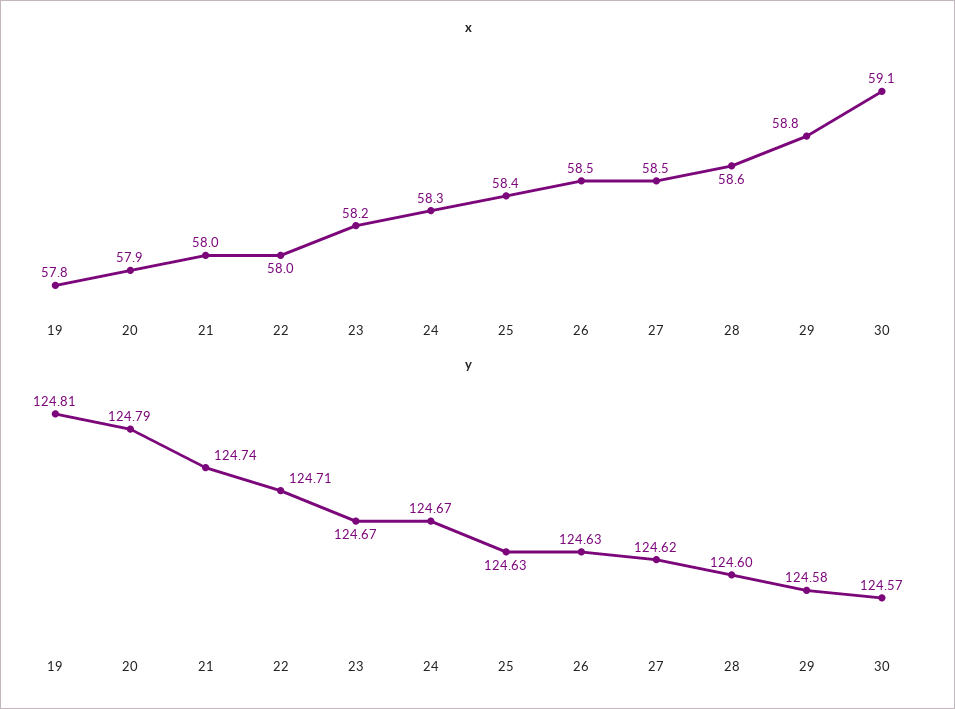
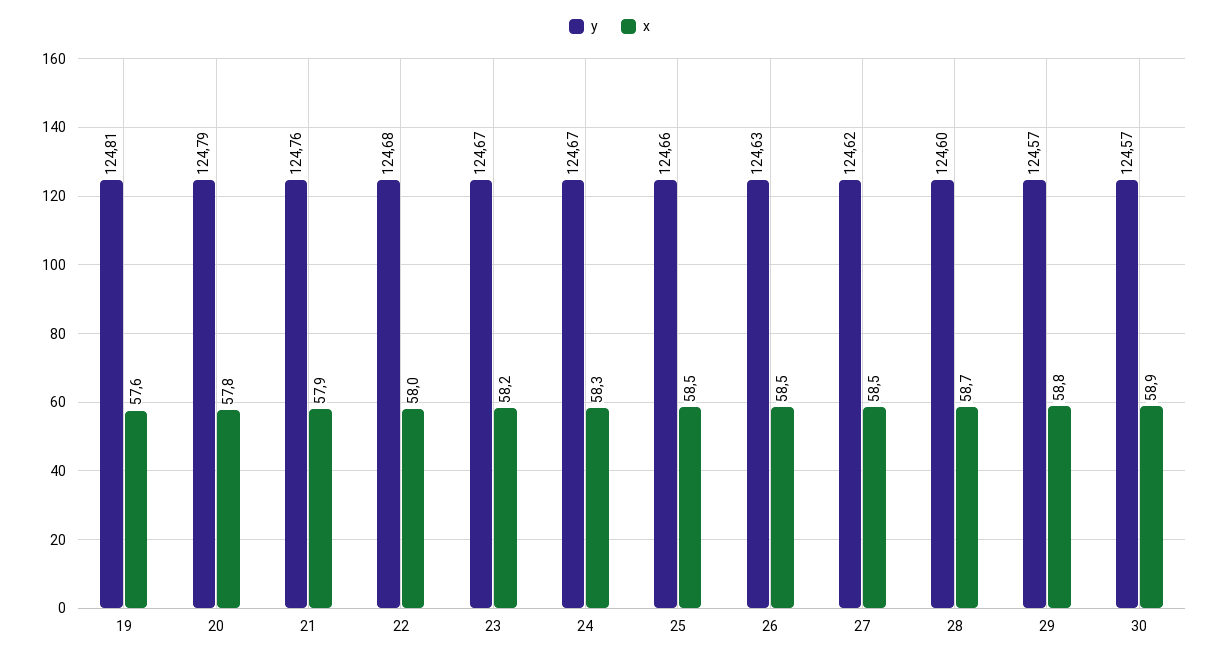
  {
    "x": {
-     "19": 57.8,
+     "19": 57.6,
-     "20": 57.9,
+     "20": 57.8,
-     "21": 58,
+     "21": 57.9,
      "22": 58,
      "23": 58.2,
      "24": 58.3,
-     "25": 58.4,
+     "25": 58.5,
      "26": 58.5,
      "27": 58.5,
-     "28": 58.6,
+     "28": 58.7,
      "29": 58.8,
-     "30": 59.1
+     "30": 58.9
    },
    "y": {
      "19": 124.81,
      "20": 124.79,
-     "21": 124.74,
+     "21": 124.76,
-     "22": 124.71,
+     "22": 124.68,
      "23": 124.67,
      "24": 124.67,
-     "25": 124.63,
+     "25": 124.66,
      "26": 124.63,
      "27": 124.62,
      "28": 124.6,
-     "29": 124.58,
+     "29": 124.57,
      "30": 124.57
    }
  }

